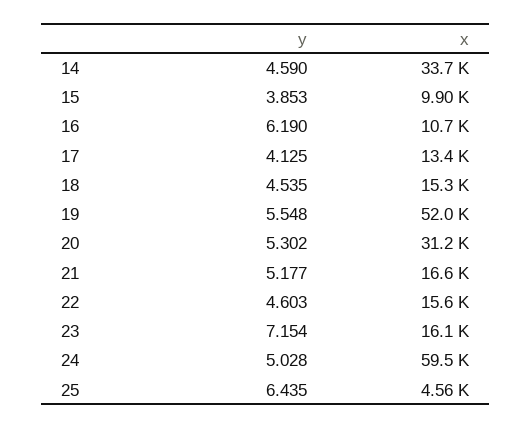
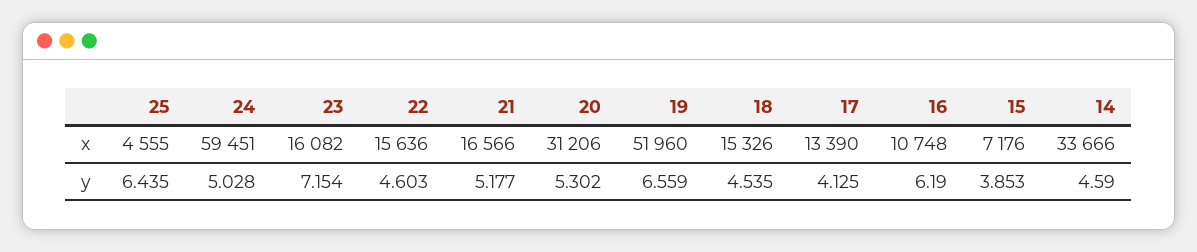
  {
    "y": {
      "14": 4.59,
      "15": 3.853,
      "16": 6.19,
      "17": 4.125,
      "18": 4.535,
-     "19": 5.548,
+     "19": 6.559,
      "20": 5.302,
      "21": 5.177,
      "22": 4.603,
      "23": 7.154,
      "24": 5.028,
      "25": 6.435
    },
    "x": {
      "14": 33666,
-     "15": 9900,
+     "15": 7176,
      "16": 10748,
      "17": 13390,
      "18": 15326,
      "19": 51960,
      "20": 31206,
      "21": 16566,
      "22": 15636,
      "23": 16082,
      "24": 59451,
      "25": 4555
    }
  }

